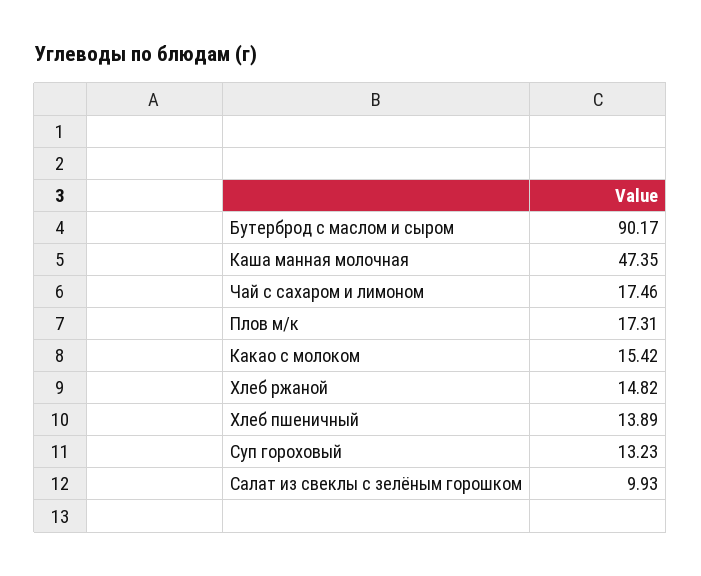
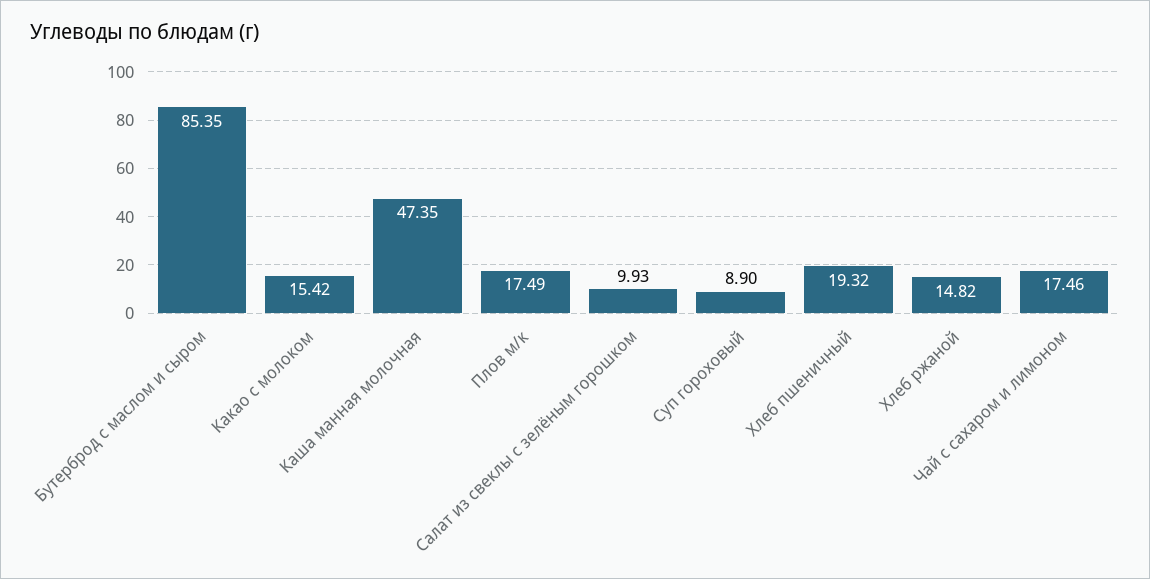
  {
-   "Бутерброд с маслом и сыром": 90.17,
+   "Бутерброд с маслом и сыром": 85.35,
    "Каша манная молочная": 47.35,
    "Чай с сахаром и лимоном": 17.46,
-   "Плов м/к": 17.31,
+   "Плов м/к": 17.49,
    "Какао с молоком": 15.42,
    "Хлеб ржаной": 14.82,
-   "Хлеб пшеничный": 13.89,
+   "Хлеб пшеничный": 19.32,
-   "Суп гороховый": 13.23,
+   "Суп гороховый": 8.9,
    "Салат из свеклы с зелёным горошком": 9.93
  }

